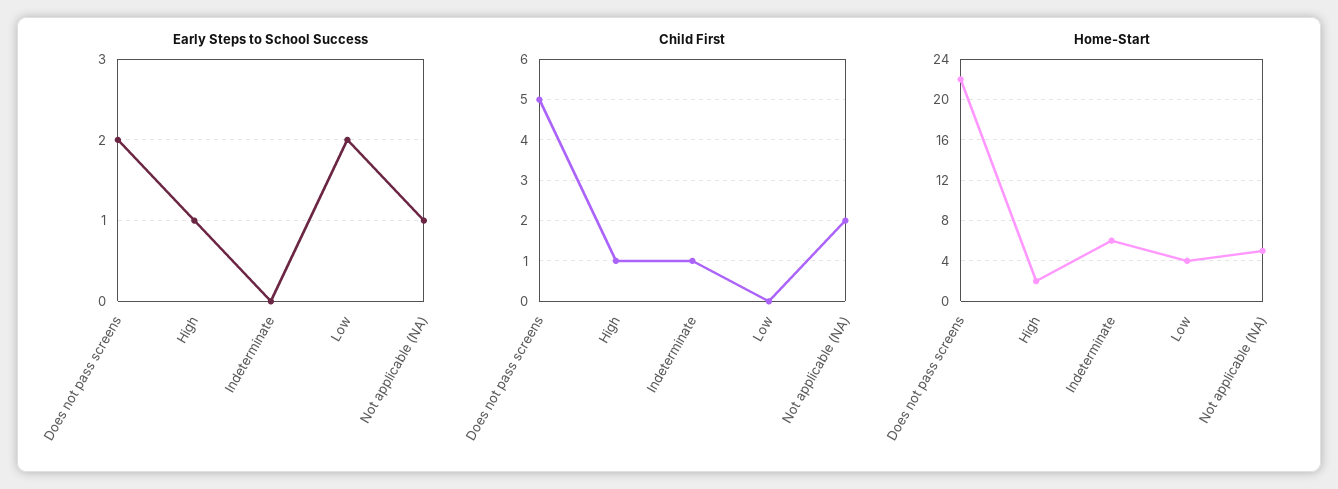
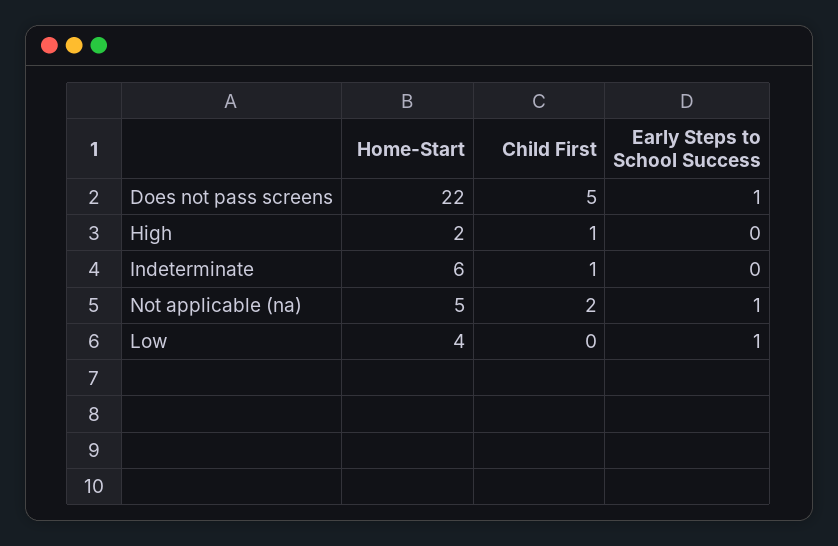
  {
    "Early Steps to School Success": {
-     "Does not pass screens": 2,
+     "Does not pass screens": 1,
-     "High": 1,
+     "High": 0,
      "Indeterminate": 0,
-     "Low": 2,
+     "Low": 1,
      "Not applicable (NA)": 1
    },
    "Child First": {
      "Does not pass screens": 5,
      "High": 1,
      "Indeterminate": 1,
      "Low": 0,
      "Not applicable (NA)": 2
    },
    "Home-Start": {
      "Does not pass screens": 22,
      "High": 2,
      "Indeterminate": 6,
      "Low": 4,
      "Not applicable (NA)": 5
    }
  }

